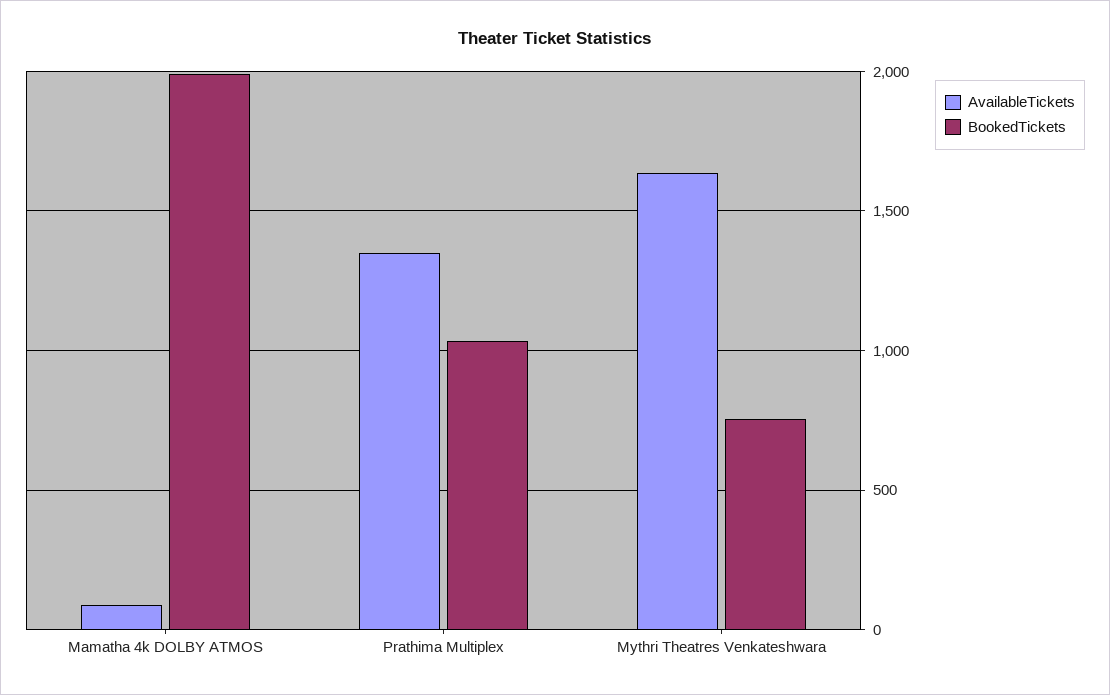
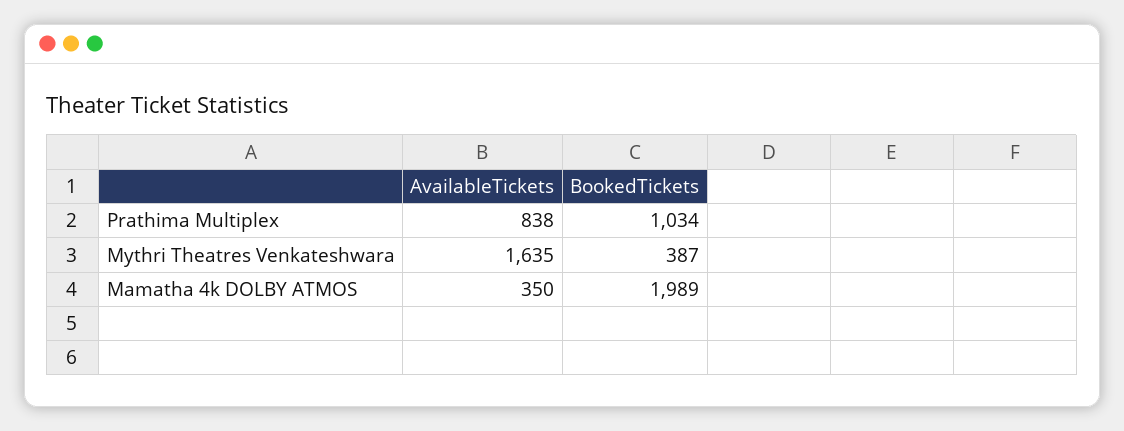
  {
    "AvailableTickets": {
-     "Mamatha 4k DOLBY ATMOS": 100,
+     "Mamatha 4k DOLBY ATMOS": 350,
-     "Prathima Multiplex": 1350,
+     "Prathima Multiplex": 838,
      "Mythri Theatres Venkateshwara": 1635
    },
    "BookedTickets": {
      "Mamatha 4k DOLBY ATMOS": 1989,
      "Prathima Multiplex": 1034,
-     "Mythri Theatres Venkateshwara": 750
+     "Mythri Theatres Venkateshwara": 387
    }
  }

